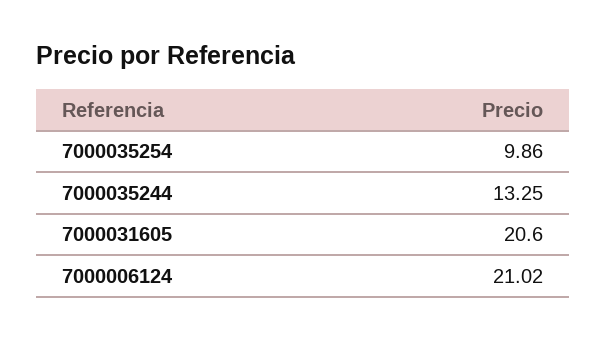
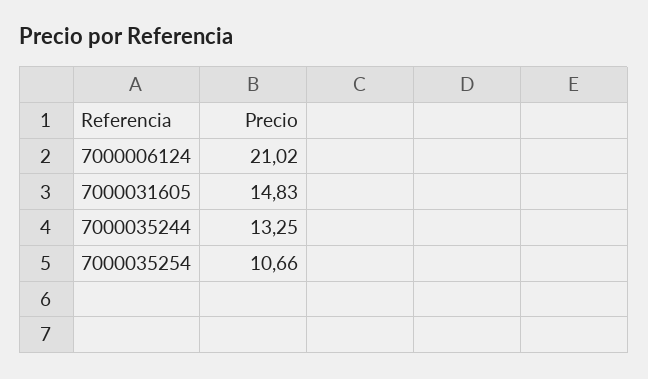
  {
-   "7000035254": 9.86,
+   "7000035254": 10.66,
    "7000035244": 13.25,
-   "7000031605": 20.6,
+   "7000031605": 14.83,
    "7000006124": 21.02
  }

